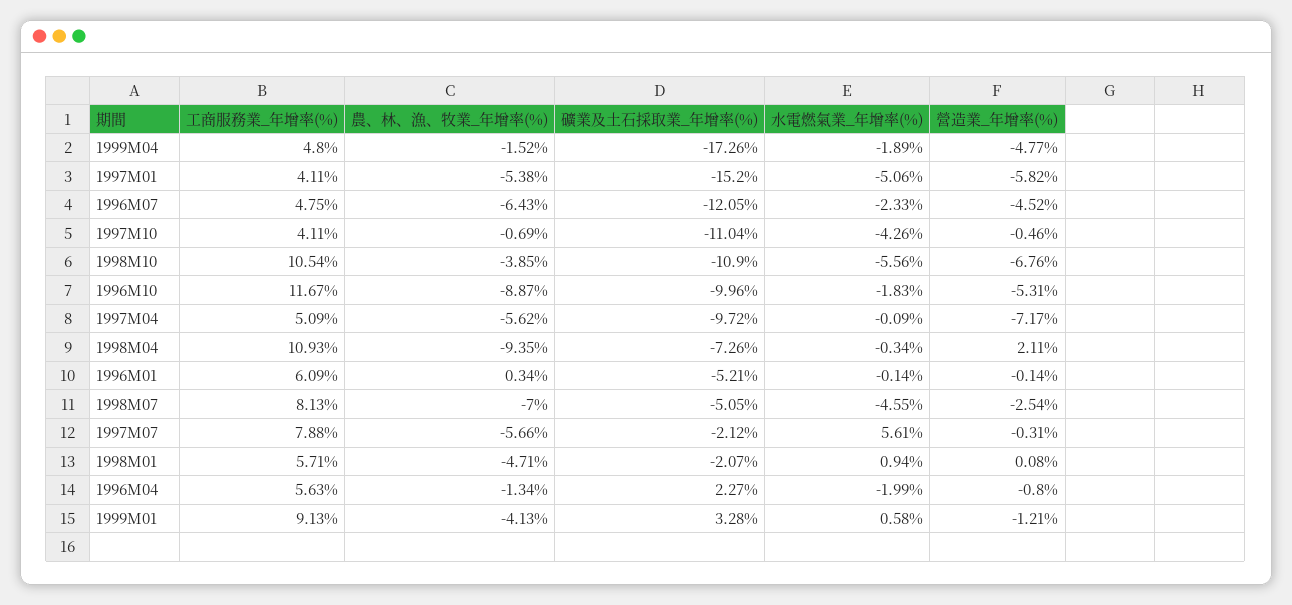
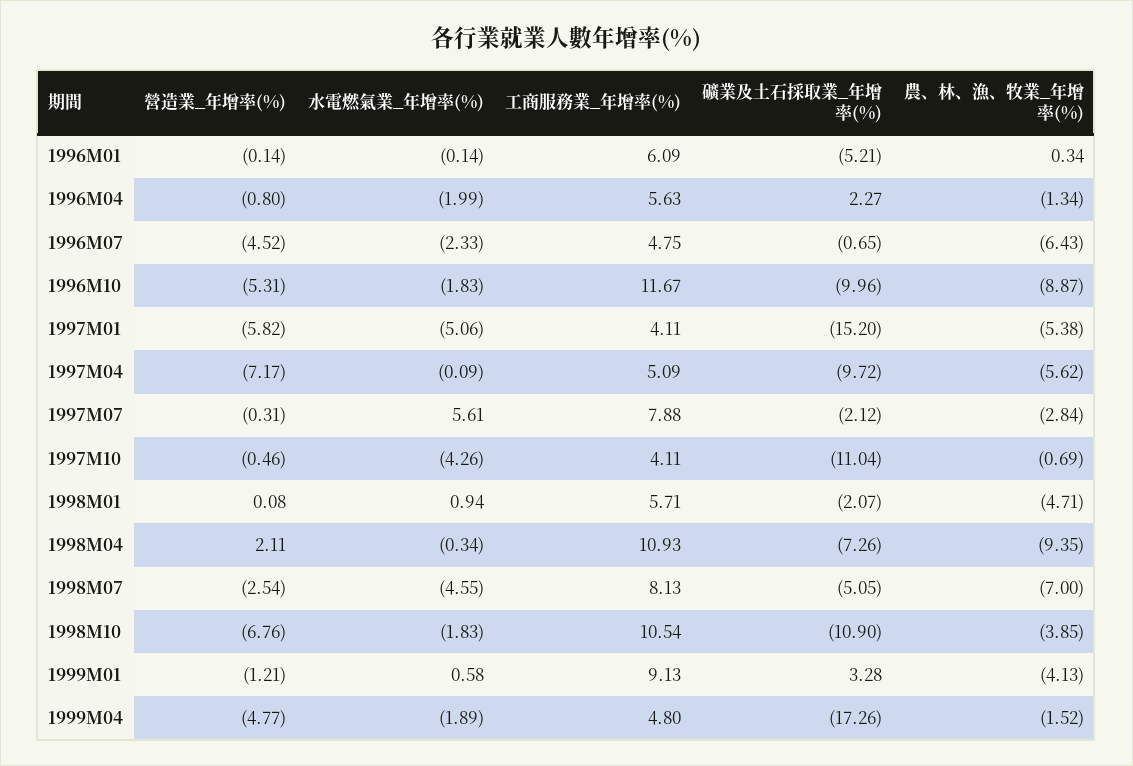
  {
    "工商服務業_年增率(%)": {
      "1999M04": 4.8,
      "1997M01": 4.11,
      "1996M07": 4.75,
      "1997M10": 4.11,
      "1998M10": 10.54,
      "1996M10": 11.67,
      "1997M04": 5.09,
      "1998M04": 10.93,
      "1996M01": 6.09,
      "1998M07": 8.13,
      "1997M07": 7.88,
      "1998M01": 5.71,
      "1996M04": 5.63,
      "1999M01": 9.13
    },
    "農、林、漁、牧業_年增率(%)": {
      "1999M04": -1.52,
      "1997M01": -5.38,
      "1996M07": -6.43,
      "1997M10": -0.69,
      "1998M10": -3.85,
      "1996M10": -8.87,
      "1997M04": -5.62,
      "1998M04": -9.35,
      "1996M01": 0.34,
      "1998M07": -7,
-     "1997M07": -5.66,
+     "1997M07": -2.84,
      "1998M01": -4.71,
      "1996M04": -1.34,
      "1999M01": -4.13
    },
    "礦業及土石採取業_年增率(%)": {
      "1999M04": -17.26,
      "1997M01": -15.2,
-     "1996M07": -12.05,
+     "1996M07": -0.65,
      "1997M10": -11.04,
      "1998M10": -10.9,
      "1996M10": -9.96,
      "1997M04": -9.72,
      "1998M04": -7.26,
      "1996M01": -5.21,
      "1998M07": -5.05,
      "1997M07": -2.12,
      "1998M01": -2.07,
      "1996M04": 2.27,
      "1999M01": 3.28
    },
    "水電燃氣業_年增率(%)": {
      "1999M04": -1.89,
      "1997M01": -5.06,
      "1996M07": -2.33,
      "1997M10": -4.26,
-     "1998M10": -5.56,
+     "1998M10": -1.83,
      "1996M10": -1.83,
      "1997M04": -0.09,
      "1998M04": -0.34,
      "1996M01": -0.14,
      "1998M07": -4.55,
      "1997M07": 5.61,
      "1998M01": 0.94,
      "1996M04": -1.99,
      "1999M01": 0.58
    },
    "營造業_年增率(%)": {
      "1999M04": -4.77,
      "1997M01": -5.82,
      "1996M07": -4.52,
      "1997M10": -0.46,
      "1998M10": -6.76,
      "1996M10": -5.31,
      "1997M04": -7.17,
      "1998M04": 2.11,
      "1996M01": -0.14,
      "1998M07": -2.54,
      "1997M07": -0.31,
      "1998M01": 0.08,
      "1996M04": -0.8,
      "1999M01": -1.21
    }
  }

